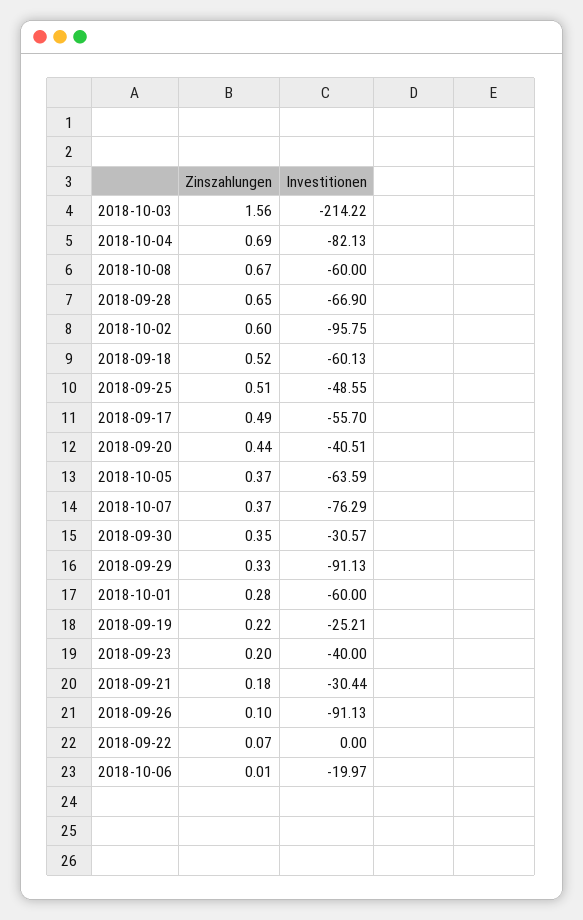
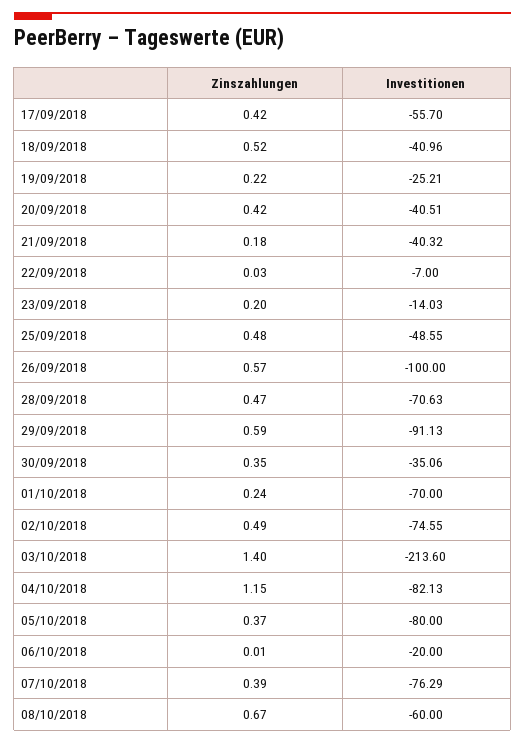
  {
    "Zinszahlungen": {
-     "2018-10-03": 1.56,
+     "2018-10-03": 1.4,
-     "2018-10-04": 0.69,
+     "2018-10-04": 1.15,
      "2018-10-08": 0.67,
-     "2018-09-28": 0.65,
+     "2018-09-28": 0.47,
-     "2018-10-02": 0.6,
+     "2018-10-02": 0.49,
      "2018-09-18": 0.52,
-     "2018-09-25": 0.51,
+     "2018-09-25": 0.48,
-     "2018-09-17": 0.49,
+     "2018-09-17": 0.42,
-     "2018-09-20": 0.44,
+     "2018-09-20": 0.42,
      "2018-10-05": 0.37,
-     "2018-10-07": 0.37,
+     "2018-10-07": 0.39,
      "2018-09-30": 0.35,
-     "2018-09-29": 0.33,
+     "2018-09-29": 0.59,
-     "2018-10-01": 0.28,
+     "2018-10-01": 0.24,
      "2018-09-19": 0.22,
      "2018-09-23": 0.2,
      "2018-09-21": 0.18,
-     "2018-09-26": 0.1,
+     "2018-09-26": 0.57,
-     "2018-09-22": 0.07,
+     "2018-09-22": 0.03,
      "2018-10-06": 0.01
    },
    "Investitionen": {
-     "2018-10-03": -214.22,
+     "2018-10-03": -213.6,
      "2018-10-04": -82.13,
      "2018-10-08": -60,
-     "2018-09-28": -66.9,
+     "2018-09-28": -70.63,
-     "2018-10-02": -95.75,
+     "2018-10-02": -74.55,
-     "2018-09-18": -60.13,
+     "2018-09-18": -40.96,
      "2018-09-25": -48.55,
      "2018-09-17": -55.7,
      "2018-09-20": -40.51,
-     "2018-10-05": -63.59,
+     "2018-10-05": -80,
      "2018-10-07": -76.29,
-     "2018-09-30": -30.57,
+     "2018-09-30": -35.06,
      "2018-09-29": -91.13,
-     "2018-10-01": -60,
+     "2018-10-01": -70,
      "2018-09-19": -25.21,
-     "2018-09-23": -40,
+     "2018-09-23": -14.03,
-     "2018-09-21": -30.44,
+     "2018-09-21": -40.32,
-     "2018-09-26": -91.13,
+     "2018-09-26": -100,
-     "2018-09-22": 0,
+     "2018-09-22": -7,
-     "2018-10-06": -19.97
+     "2018-10-06": -20
    }
  }

